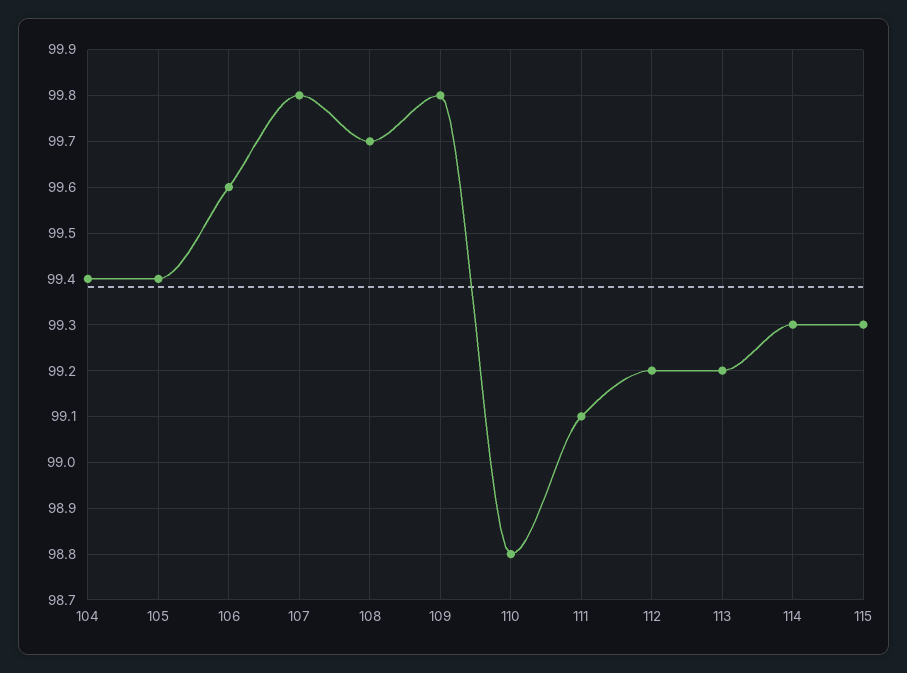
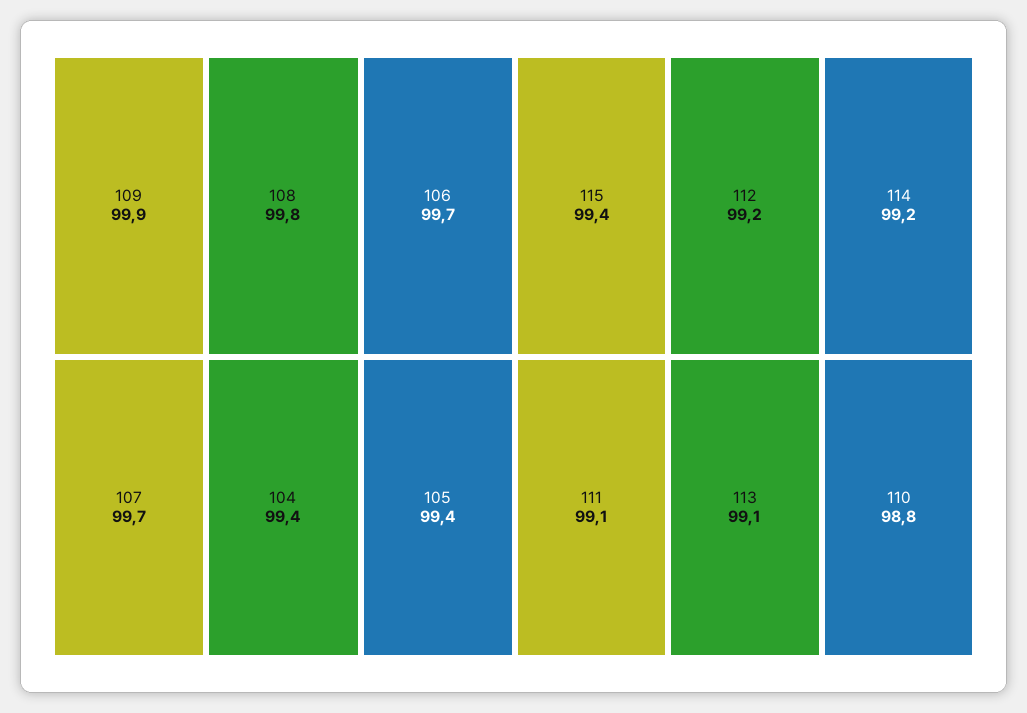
  {
    "104": 99.4,
    "105": 99.4,
-   "106": 99.6,
+   "106": 99.7,
-   "107": 99.8,
+   "107": 99.7,
-   "108": 99.7,
+   "108": 99.8,
-   "109": 99.8,
+   "109": 99.9,
    "110": 98.8,
    "111": 99.1,
    "112": 99.2,
-   "113": 99.2,
+   "113": 99.1,
-   "114": 99.3,
+   "114": 99.2,
-   "115": 99.3
+   "115": 99.4
  }

